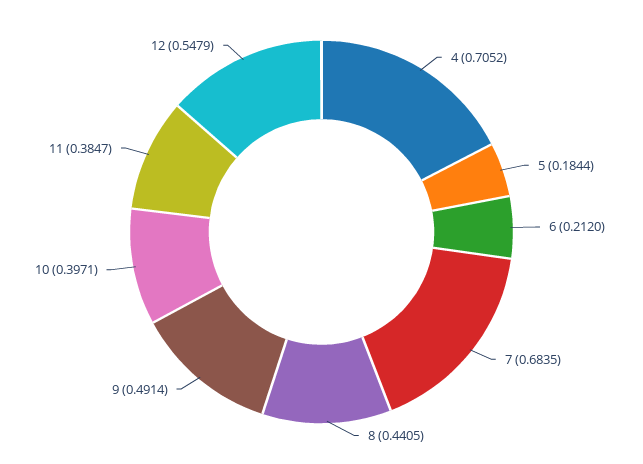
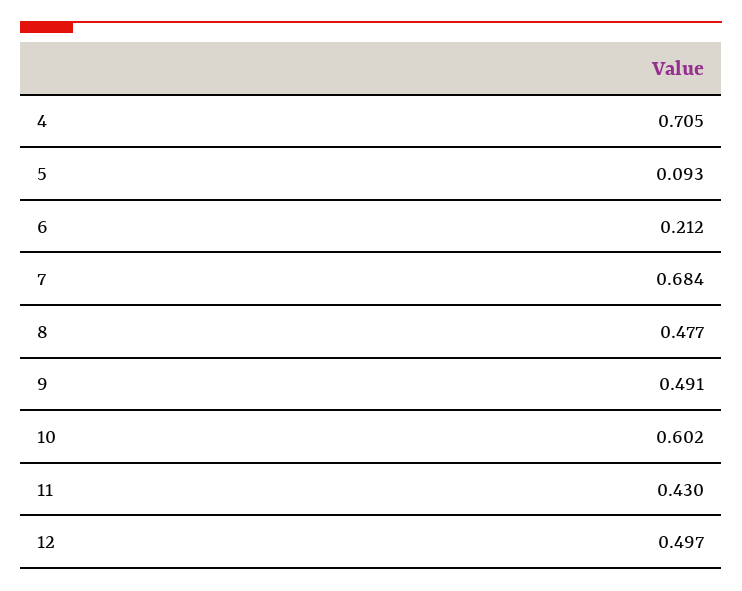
  {
    "4": 0.7052,
-   "5": 0.1844,
+   "5": 0.093,
    "6": 0.212,
    "7": 0.6835,
-   "8": 0.4405,
+   "8": 0.477,
    "9": 0.4914,
-   "10": 0.3971,
+   "10": 0.602,
-   "11": 0.3847,
+   "11": 0.43,
-   "12": 0.5479
+   "12": 0.497
  }

